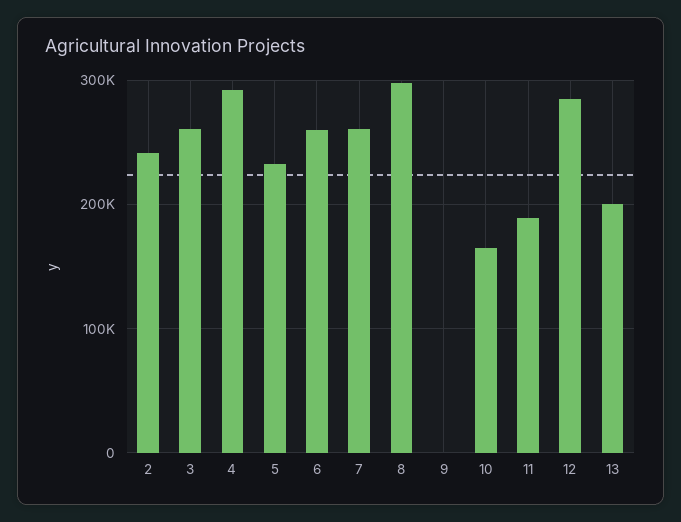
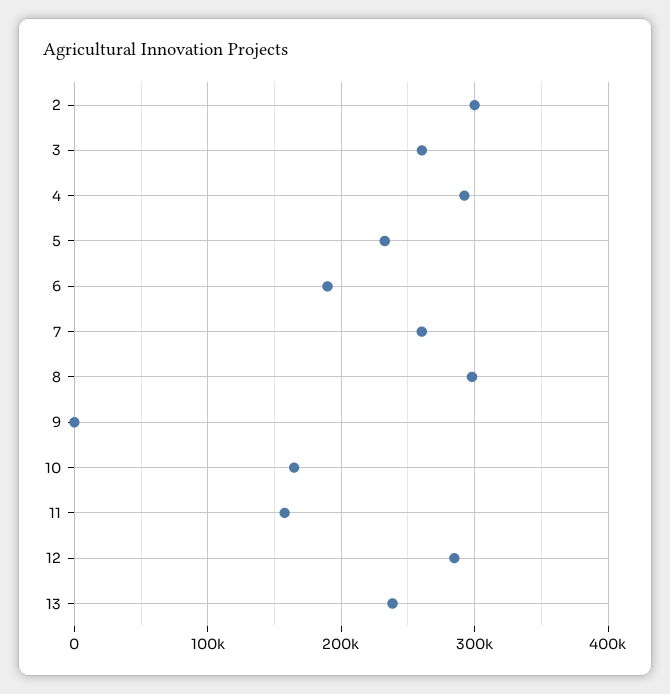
  {
-   "2": 240000,
+   "2": 300000,
    "3": 260000,
    "4": 290000,
    "5": 230000,
-   "6": 260000,
+   "6": 190000,
    "7": 260000,
    "8": 300000,
    "9": 0,
    "10": 160000,
-   "11": 190000,
+   "11": 160000,
    "12": 280000,
-   "13": 200000
+   "13": 240000
  }

